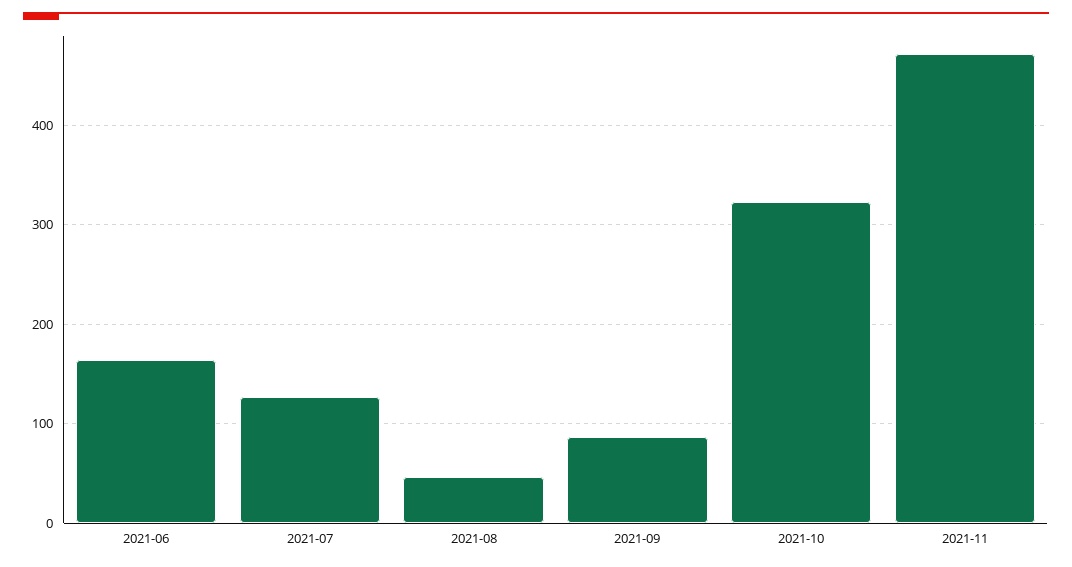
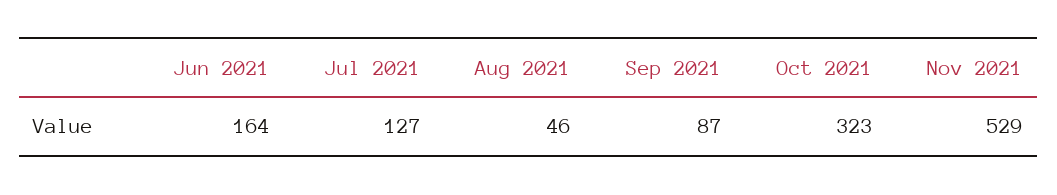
  {
    "2021-06": 164,
    "2021-07": 127,
    "2021-08": 46,
    "2021-09": 87,
    "2021-10": 323,
-   "2021-11": 470
+   "2021-11": 529
  }

